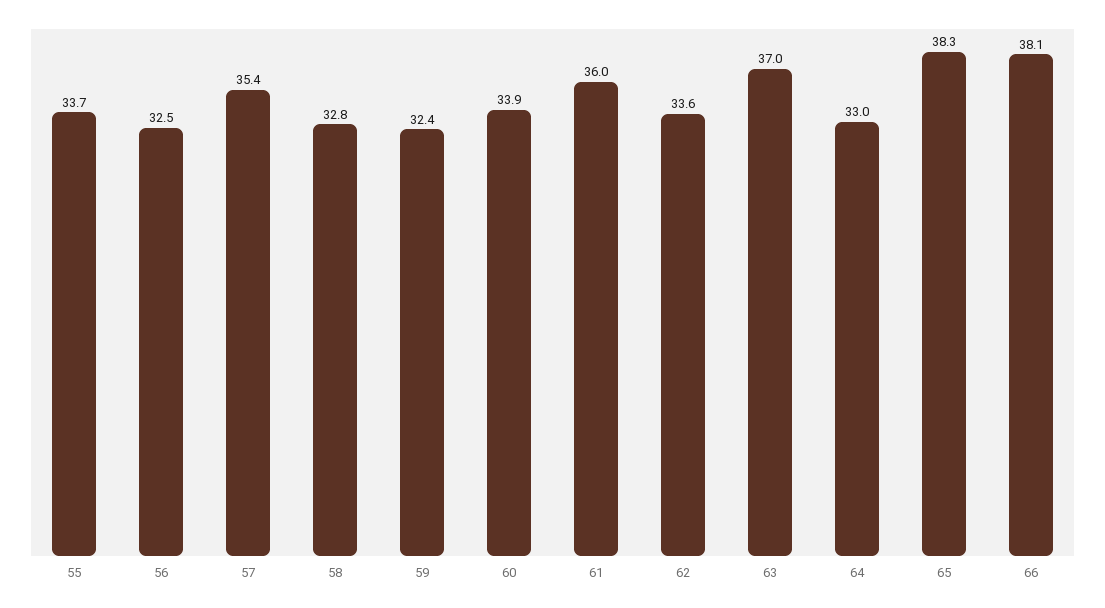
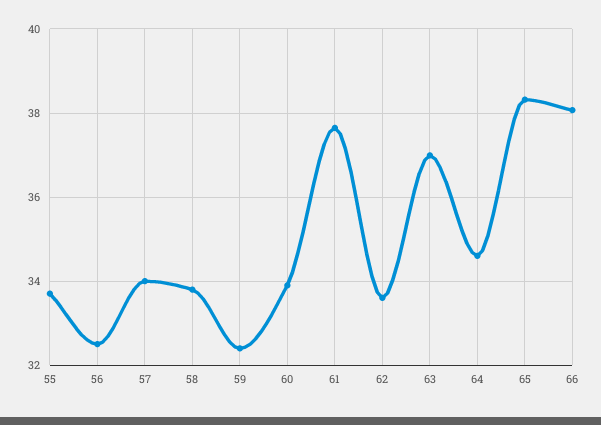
  {
    "55": 33.7,
    "56": 32.5,
-   "57": 35.4,
+   "57": 34,
-   "58": 32.8,
+   "58": 33.8,
    "59": 32.4,
    "60": 33.9,
-   "61": 36,
+   "61": 37.6,
    "62": 33.6,
    "63": 37,
-   "64": 33,
+   "64": 34.6,
    "65": 38.3,
    "66": 38.1
  }

